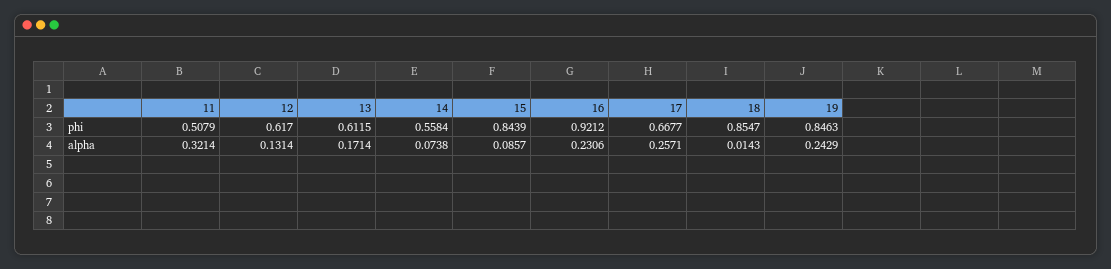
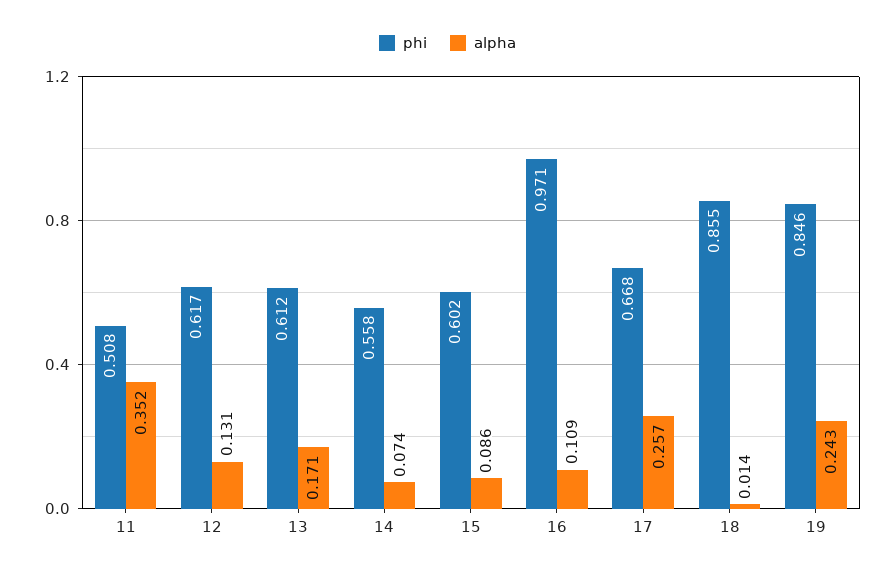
  {
    "phi": {
      "11": 0.5079,
      "12": 0.617,
      "13": 0.6115,
      "14": 0.5584,
-     "15": 0.8439,
+     "15": 0.602,
-     "16": 0.9212,
+     "16": 0.971,
      "17": 0.6677,
      "18": 0.8547,
      "19": 0.8463
    },
    "alpha": {
-     "11": 0.3214,
+     "11": 0.352,
      "12": 0.1314,
      "13": 0.1714,
      "14": 0.0738,
      "15": 0.0857,
-     "16": 0.2306,
+     "16": 0.109,
      "17": 0.2571,
      "18": 0.0143,
      "19": 0.2429
    }
  }

